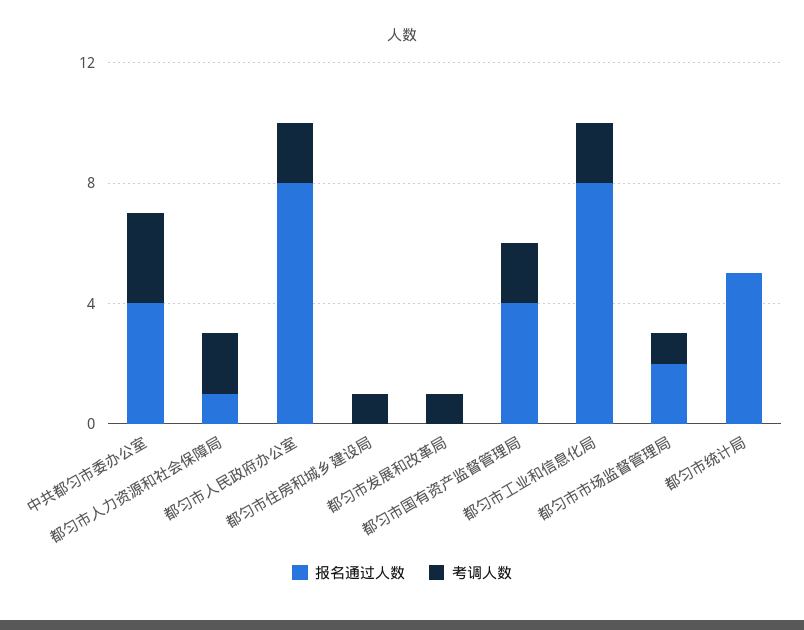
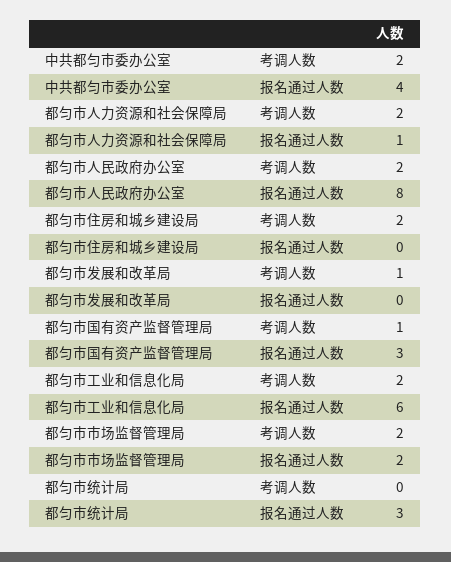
  {
    "报名通过人数": {
      "中共都匀市委办公室": 4,
      "都匀市人力资源和社会保障局": 1,
      "都匀市人民政府办公室": 8,
      "都匀市住房和城乡建设局": 0,
      "都匀市发展和改革局": 0,
-     "都匀市国有资产监督管理局": 4,
+     "都匀市国有资产监督管理局": 3,
-     "都匀市工业和信息化局": 8,
+     "都匀市工业和信息化局": 6,
      "都匀市市场监督管理局": 2,
-     "都匀市统计局": 5
+     "都匀市统计局": 3
    },
    "考调人数": {
-     "中共都匀市委办公室": 3,
+     "中共都匀市委办公室": 2,
      "都匀市人力资源和社会保障局": 2,
      "都匀市人民政府办公室": 2,
-     "都匀市住房和城乡建设局": 1,
+     "都匀市住房和城乡建设局": 2,
      "都匀市发展和改革局": 1,
-     "都匀市国有资产监督管理局": 2,
+     "都匀市国有资产监督管理局": 1,
      "都匀市工业和信息化局": 2,
-     "都匀市市场监督管理局": 1,
+     "都匀市市场监督管理局": 2,
      "都匀市统计局": 0
    }
  }

